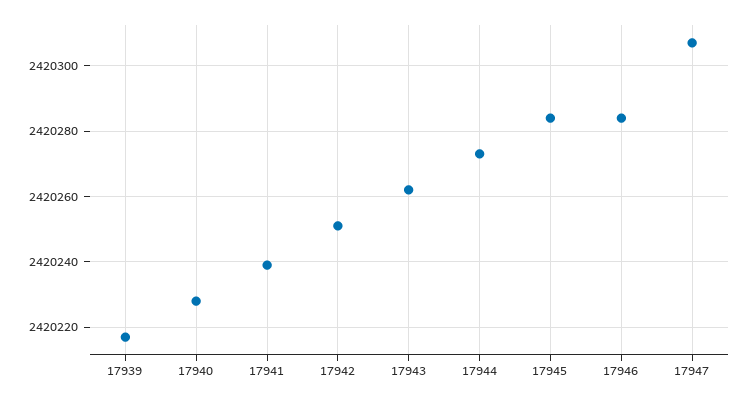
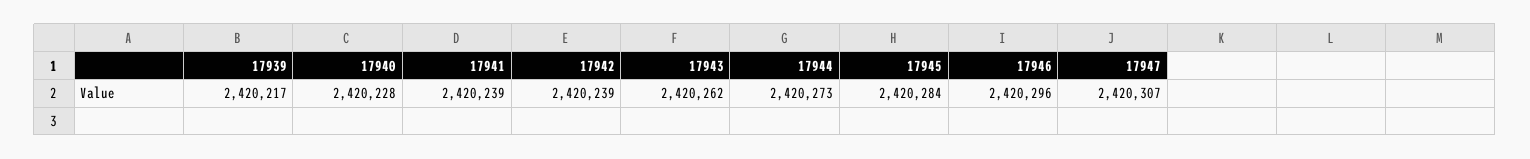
  {
    "17939": 2420217,
    "17940": 2420228,
    "17941": 2420239,
-   "17942": 2420250,
+   "17942": 2420239,
    "17943": 2420262,
    "17944": 2420273,
    "17945": 2420284,
-   "17946": 2420285,
+   "17946": 2420296,
    "17947": 2420307
  }

